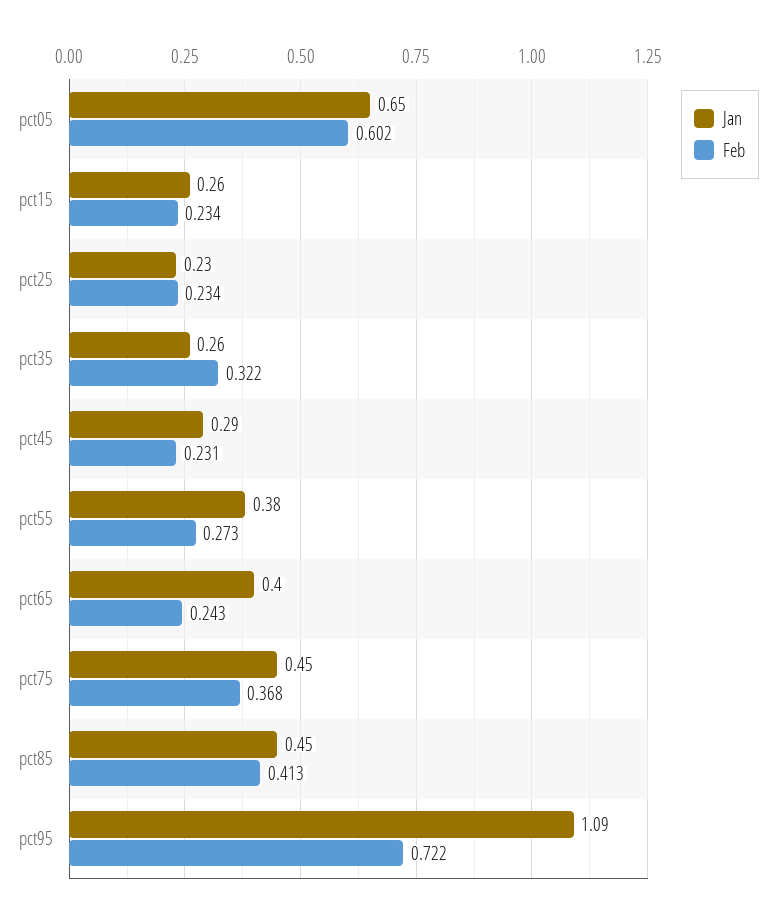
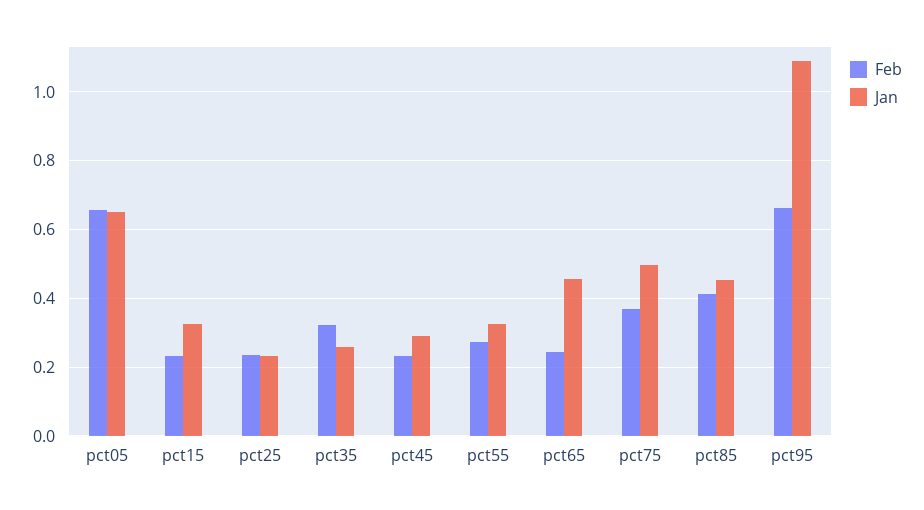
  {
    "Jan": {
      "pct05": 0.65,
-     "pct15": 0.26,
+     "pct15": 0.32,
      "pct25": 0.23,
      "pct35": 0.26,
      "pct45": 0.29,
-     "pct55": 0.38,
+     "pct55": 0.32,
-     "pct65": 0.4,
+     "pct65": 0.46,
-     "pct75": 0.45,
+     "pct75": 0.5,
      "pct85": 0.45,
      "pct95": 1.09
    },
    "Feb": {
-     "pct05": 0.602,
+     "pct05": 0.66,
      "pct15": 0.234,
      "pct25": 0.234,
      "pct35": 0.322,
      "pct45": 0.231,
      "pct55": 0.273,
      "pct65": 0.243,
      "pct75": 0.368,
      "pct85": 0.413,
-     "pct95": 0.722
+     "pct95": 0.66
    }
  }

